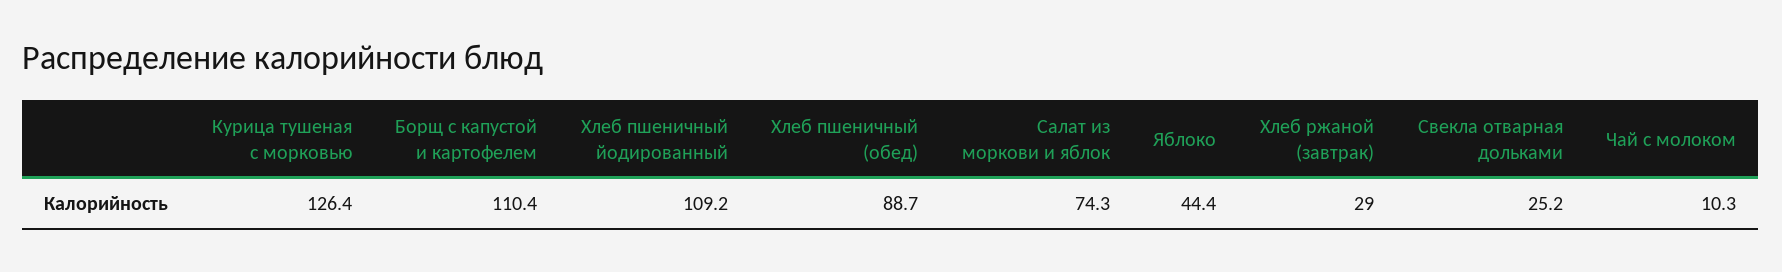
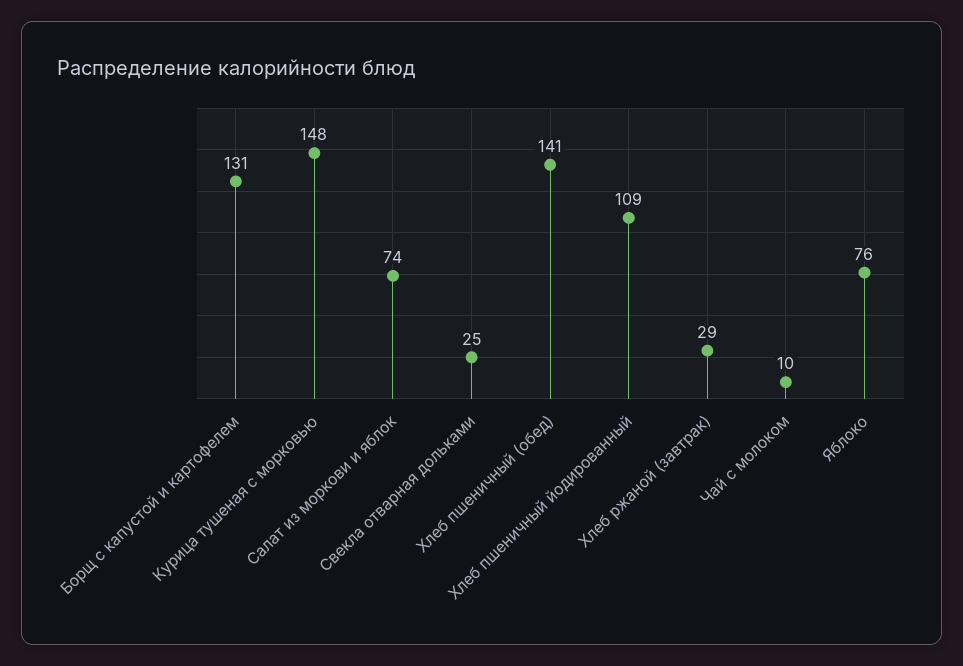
  {
-   "Курица тушеная с морковью": 126.4,
+   "Курица тушеная с морковью": 148,
-   "Борщ с капустой и картофелем": 110.4,
+   "Борщ с капустой и картофелем": 131,
    "Хлеб пшеничный йодированный": 109.2,
-   "Хлеб пшеничный (обед)": 88.7,
+   "Хлеб пшеничный (обед)": 141,
    "Салат из моркови и яблок": 74.3,
-   "Яблоко": 44.4,
+   "Яблоко": 76,
    "Хлеб ржаной (завтрак)": 29,
    "Свекла отварная дольками": 25.2,
    "Чай с молоком": 10.3
  }

